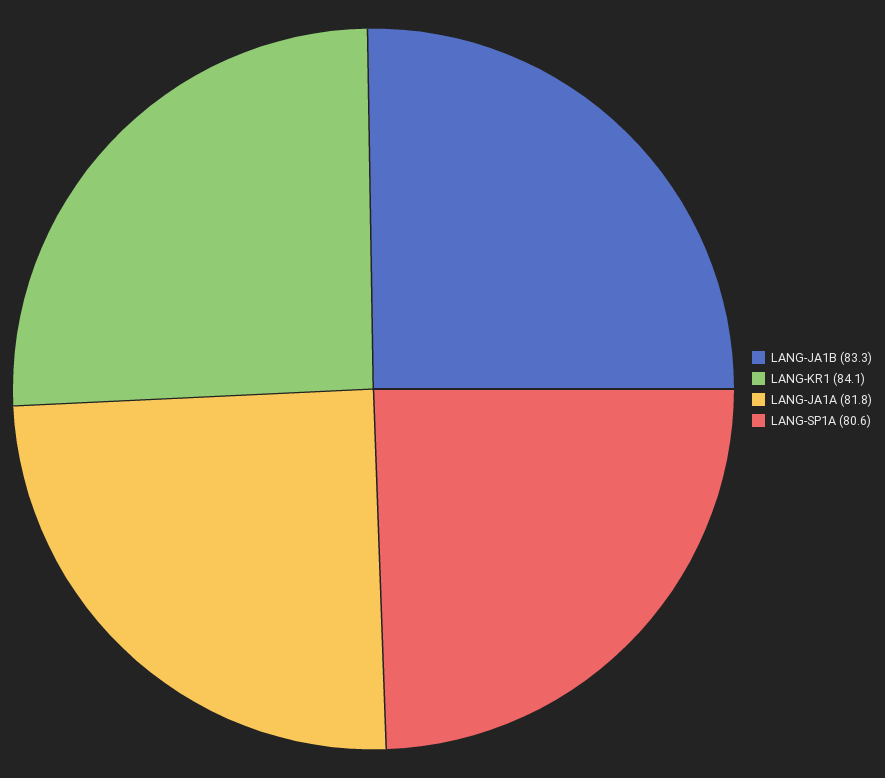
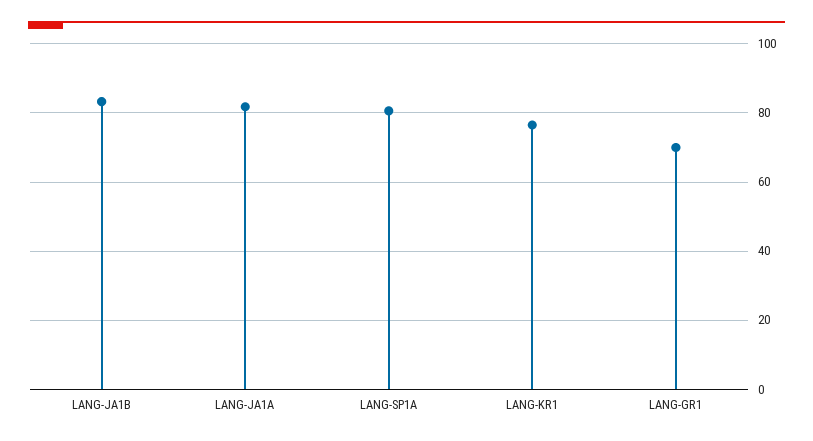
  {
    "LANG-JA1B": 83.3,
-   "LANG-KR1": 84.1,
+   "LANG-KR1": 76,
    "LANG-JA1A": 81.8,
-   "LANG-SP1A": 80.6
+   "LANG-SP1A": 80.6,
+   "LANG-GR1": 70
  }

